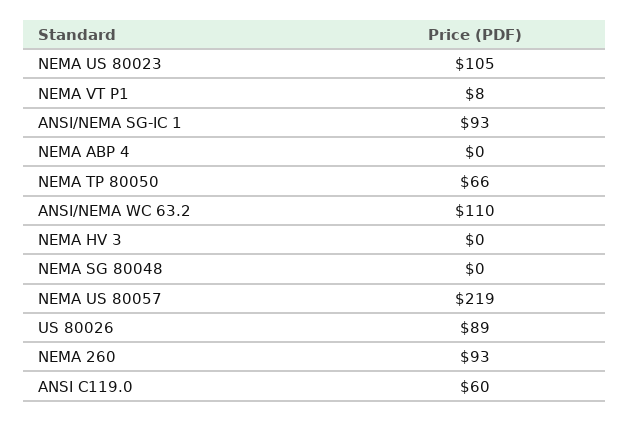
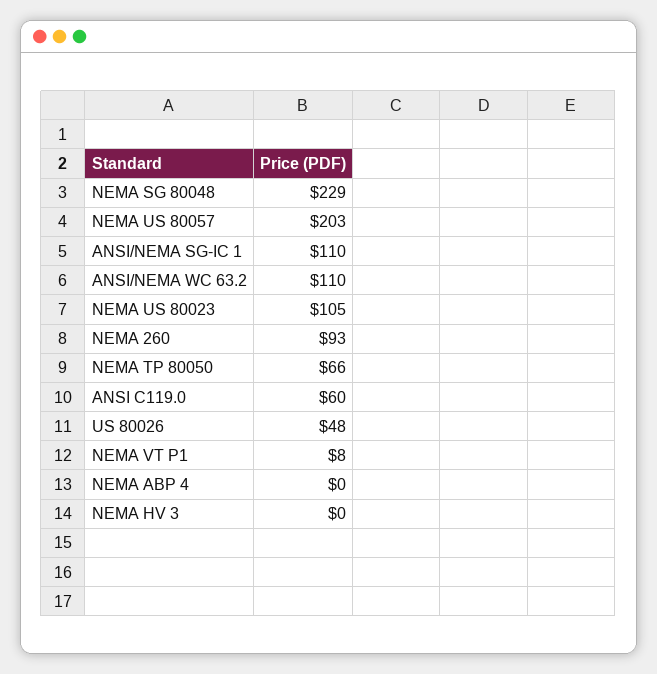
  {
    "NEMA US 80023": 105,
    "NEMA VT P1": 8,
-   "ANSI/NEMA SG-IC 1": 93,
+   "ANSI/NEMA SG-IC 1": 110,
    "NEMA ABP 4": 0,
    "NEMA TP 80050": 66,
    "ANSI/NEMA WC 63.2": 110,
    "NEMA HV 3": 0,
-   "NEMA SG 80048": 0,
+   "NEMA SG 80048": 229,
-   "NEMA US 80057": 219,
+   "NEMA US 80057": 203,
-   "US 80026": 89,
+   "US 80026": 48,
    "NEMA 260": 93,
    "ANSI C119.0": 60
  }

